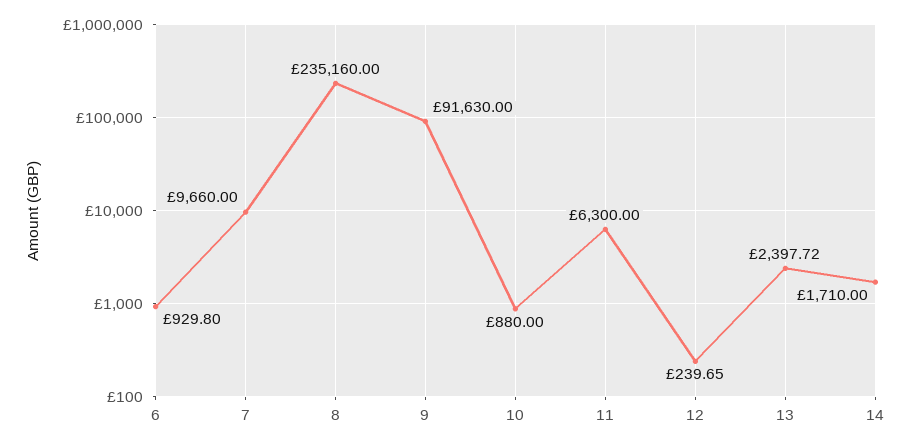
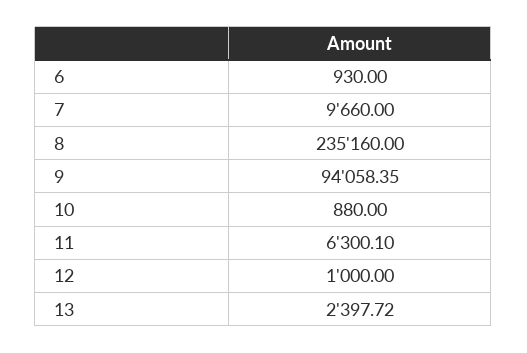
  {
-   "6": 929.8,
+   "6": 930,
    "7": 9660,
    "8": 235160,
-   "9": 91630,
+   "9": 94058.35,
    "10": 880,
-   "11": 6300,
+   "11": 6300.1,
-   "12": 239.65,
+   "12": 1000,
-   "13": 2397.72,
+   "13": 2397.72
-   "14": 1710
  }

